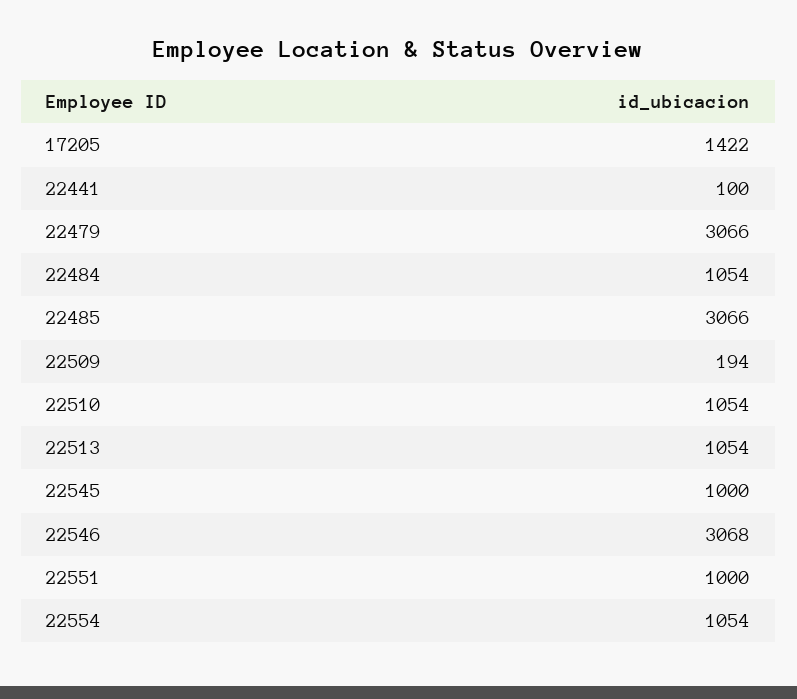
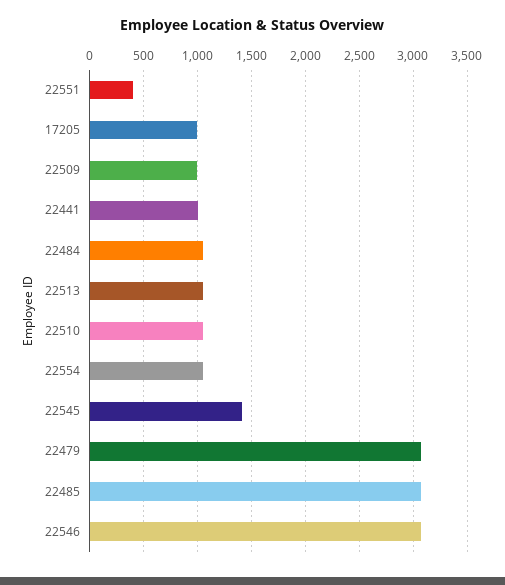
  {
-   "17205": 1422,
+   "17205": 1000,
-   "22441": 100,
+   "22441": 1000,
    "22479": 3066,
    "22484": 1054,
    "22485": 3066,
-   "22509": 194,
+   "22509": 1000,
    "22510": 1054,
    "22513": 1054,
-   "22545": 1000,
+   "22545": 1400,
    "22546": 3068,
-   "22551": 1000,
+   "22551": 400,
    "22554": 1054
  }

